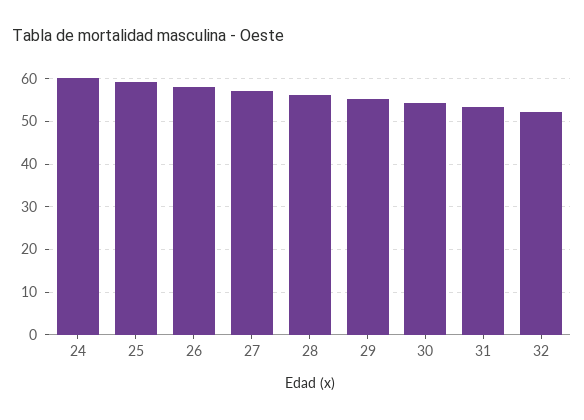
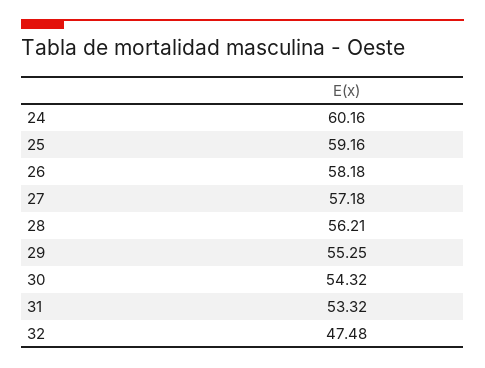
  {
    "24": 60.16,
    "25": 59.16,
    "26": 58.18,
    "27": 57.18,
    "28": 56.21,
    "29": 55.25,
    "30": 54.32,
    "31": 53.32,
-   "32": 52
+   "32": 47.48
  }

